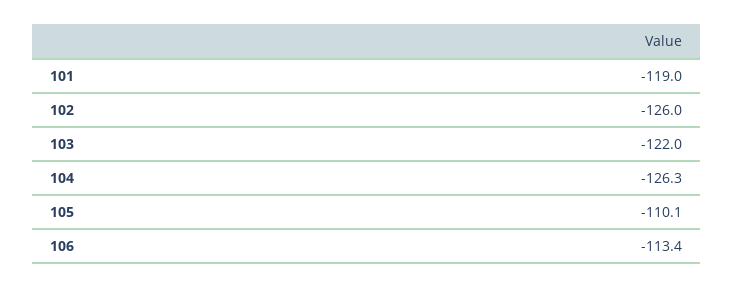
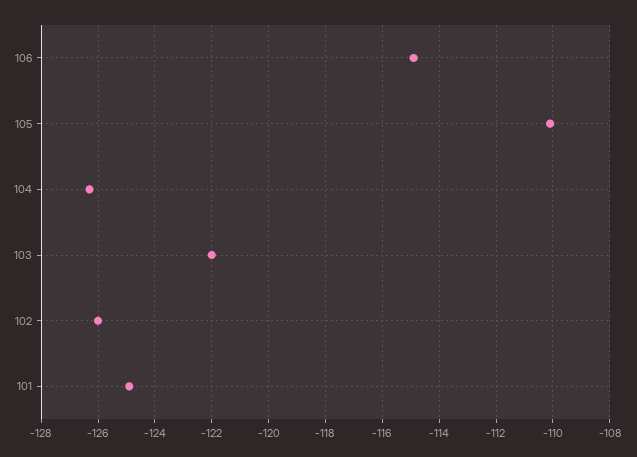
  {
-   "101": -119,
+   "101": -125,
    "102": -126,
    "103": -122,
    "104": -126.3,
    "105": -110.1,
-   "106": -113.4
+   "106": -115
  }

